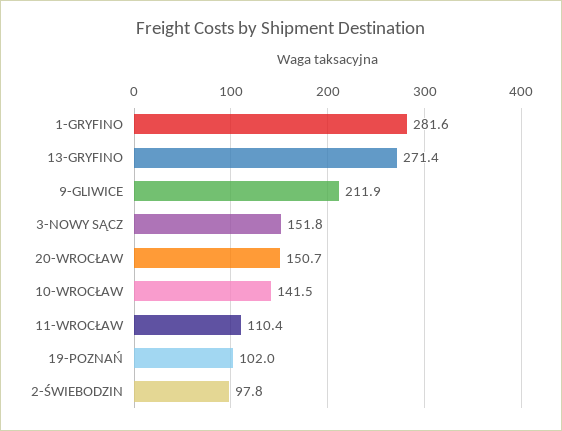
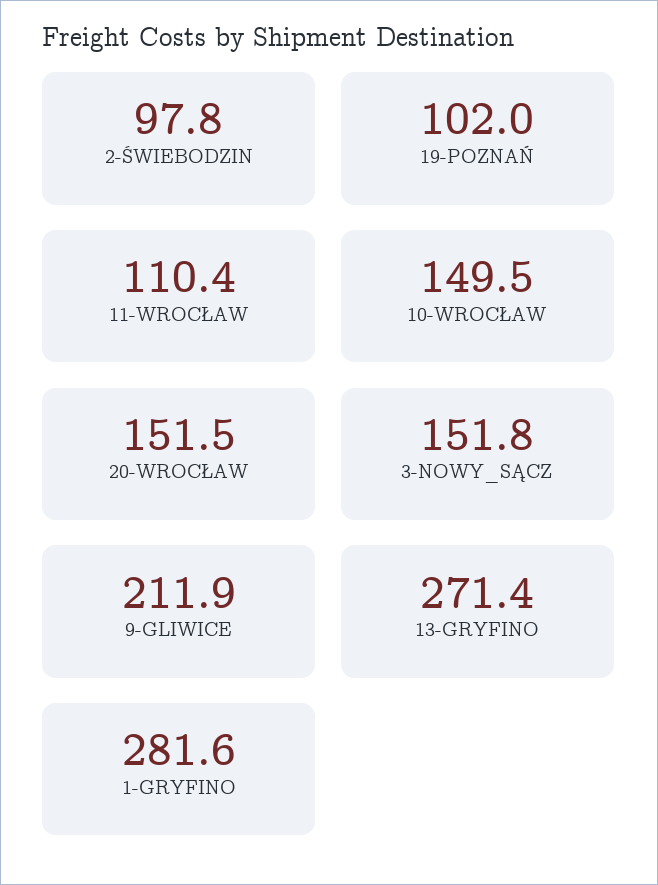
  {
    "1-GRYFINO": 281.6,
    "13-GRYFINO": 271.4,
    "9-GLIWICE": 211.9,
    "3-NOWY SĄCZ": 151.8,
-   "20-WROCŁAW": 150.7,
+   "20-WROCŁAW": 151.5,
-   "10-WROCŁAW": 141.5,
+   "10-WROCŁAW": 149.5,
    "11-WROCŁAW": 110.4,
    "19-POZNAŃ": 102,
    "2-ŚWIEBODZIN": 97.8
  }

